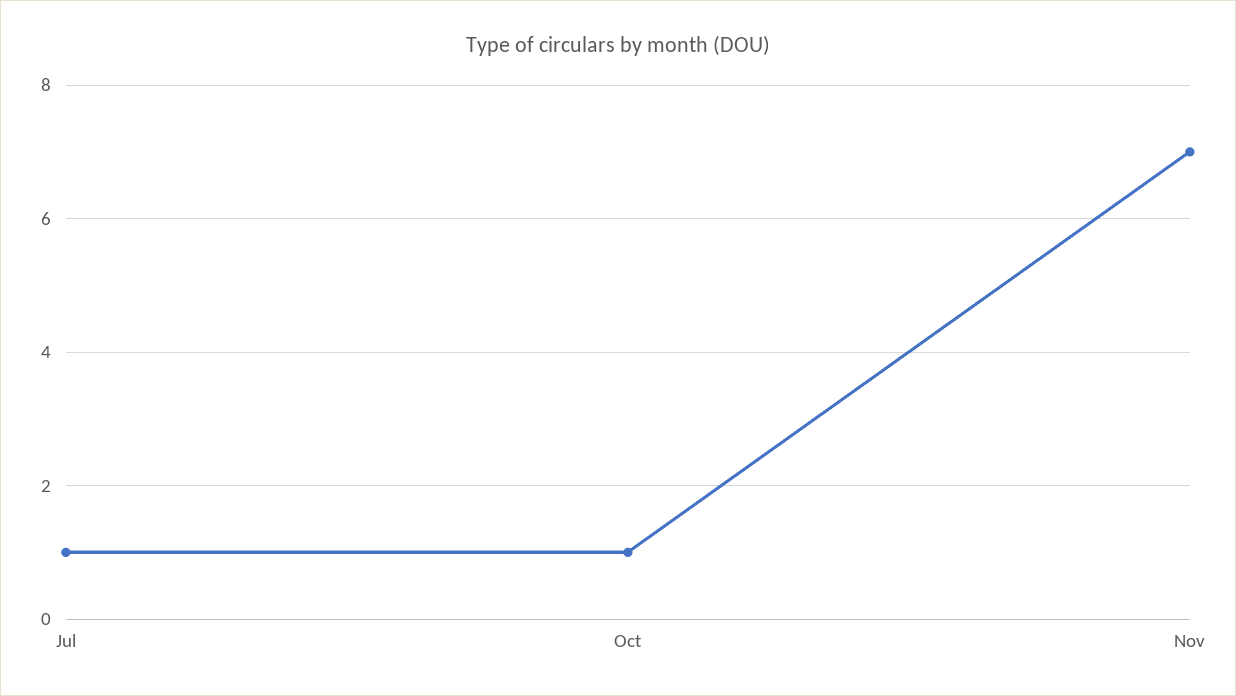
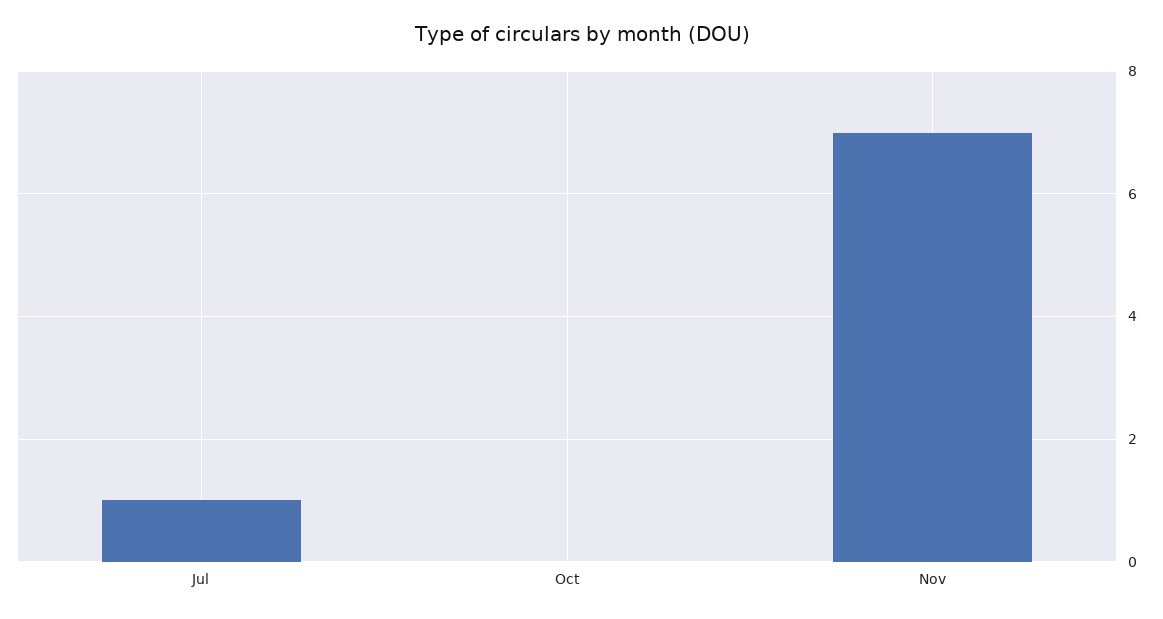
  {
    "Jul": 1,
-   "Oct": 1,
+   "Oct": 0,
    "Nov": 7
  }

